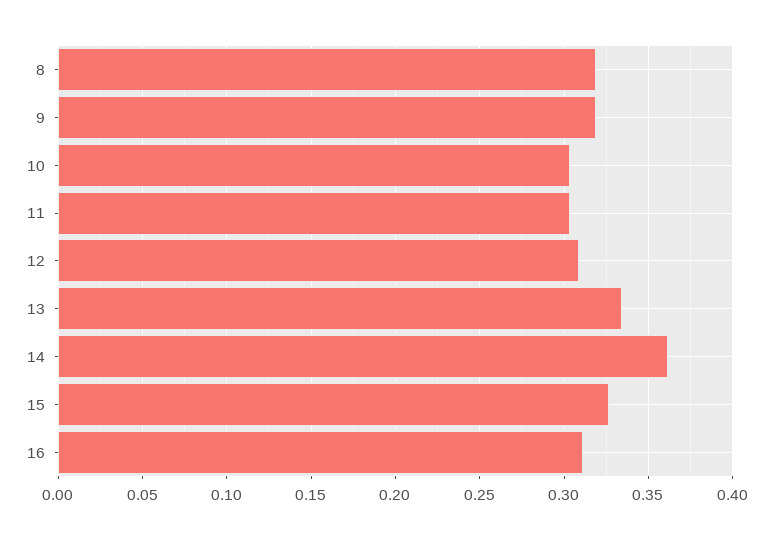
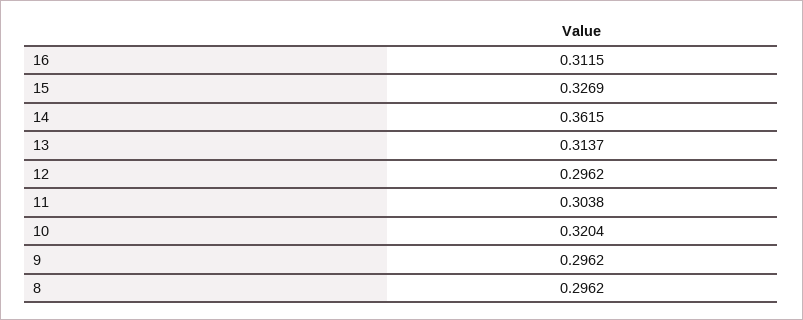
  {
-   "8": 0.32,
+   "8": 0.2962,
-   "9": 0.32,
+   "9": 0.2962,
-   "10": 0.305,
+   "10": 0.3204,
    "11": 0.3038,
-   "12": 0.31,
+   "12": 0.2962,
-   "13": 0.335,
+   "13": 0.3137,
    "14": 0.3615,
    "15": 0.3269,
    "16": 0.3115
  }

